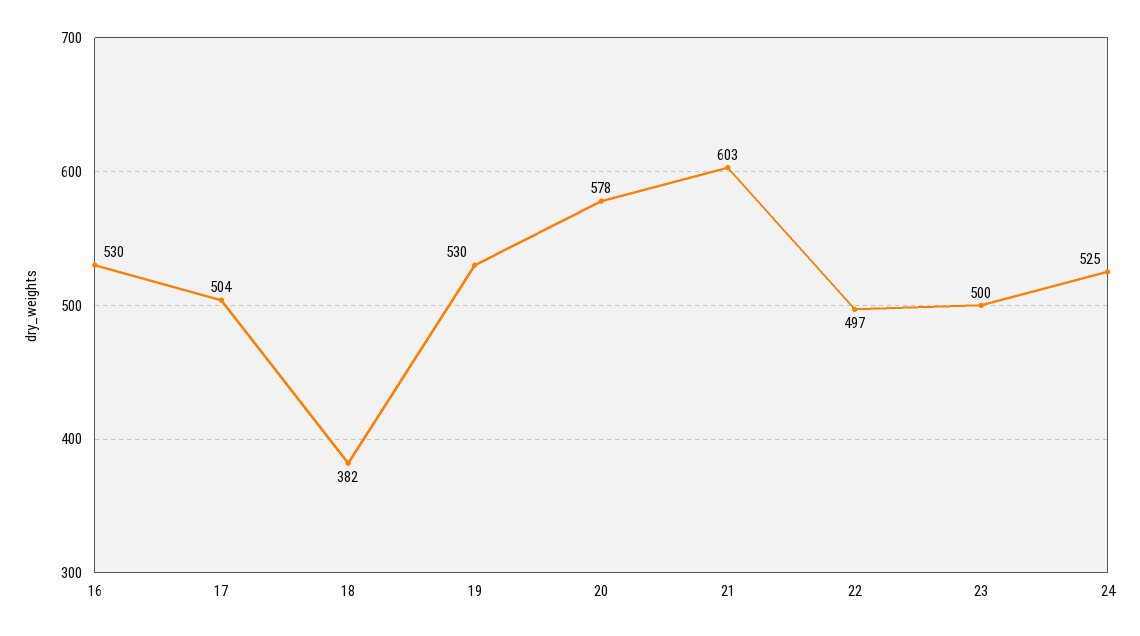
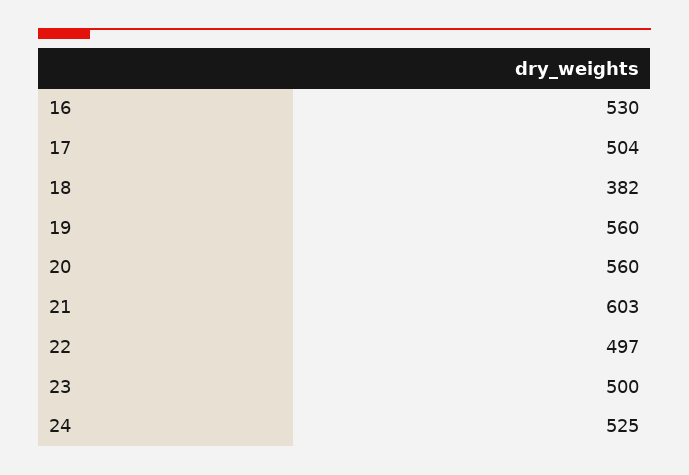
  {
    "16": 530,
    "17": 504,
    "18": 382,
-   "19": 530,
+   "19": 560,
-   "20": 578,
+   "20": 560,
    "21": 603,
    "22": 497,
    "23": 500,
    "24": 525
  }

